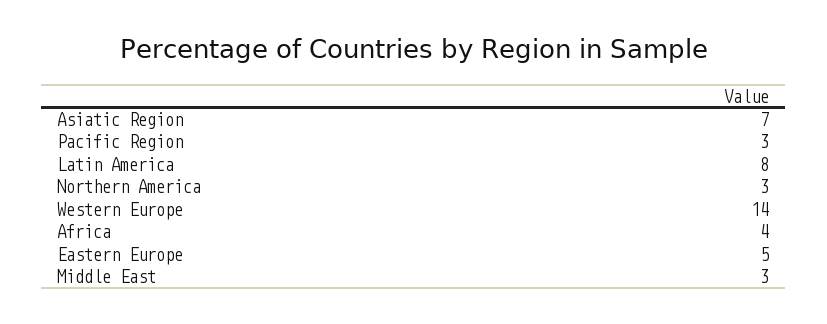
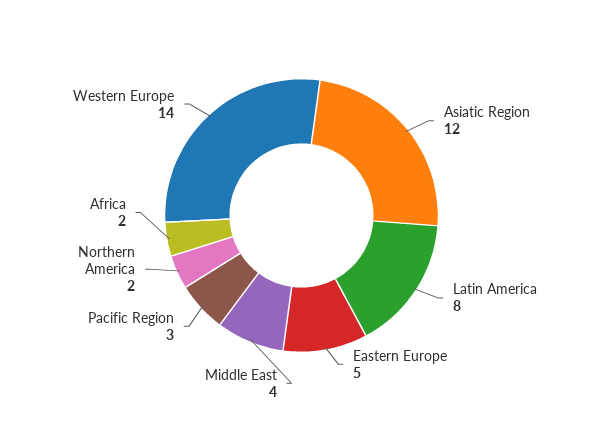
  {
-   "Asiatic Region": 7,
+   "Asiatic Region": 12,
    "Pacific Region": 3,
    "Latin America": 8,
-   "Northern America": 3,
+   "Northern America": 2,
    "Western Europe": 14,
-   "Africa": 4,
+   "Africa": 2,
    "Eastern Europe": 5,
-   "Middle East": 3
+   "Middle East": 4
  }

